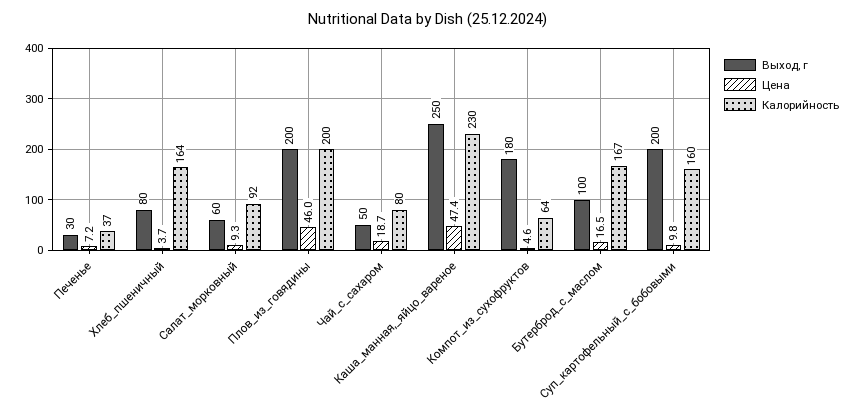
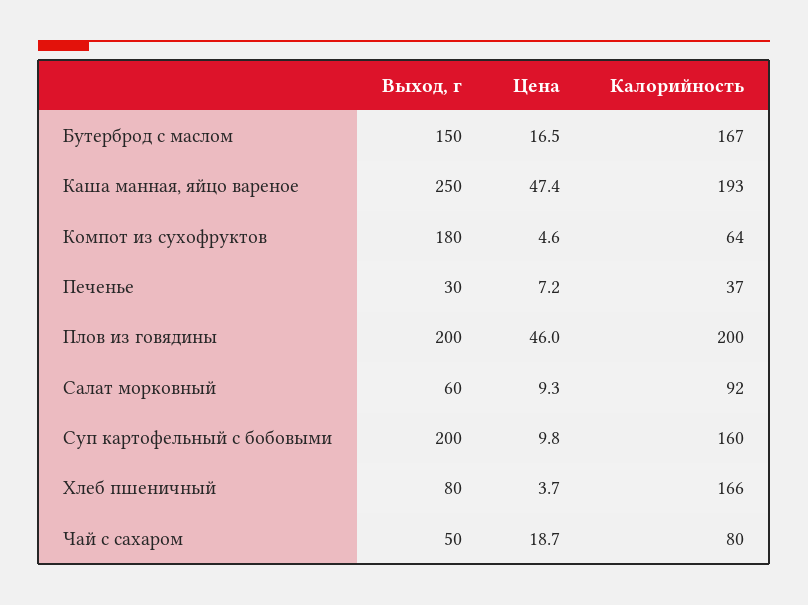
  {
    "Выход, г": {
      "Печенье": 30,
      "Хлеб_пшеничный": 80,
      "Салат_морковный": 60,
      "Плов_из_говядины": 200,
      "Чай_с_сахаром": 50,
      "Каша_манная,_яйцо_вареное": 250,
      "Компот_из_сухофруктов": 180,
-     "Бутерброд_с_маслом": 100,
+     "Бутерброд_с_маслом": 150,
      "Суп_картофельный_с_бобовыми": 200
    },
    "Цена": {
      "Печенье": 7.2,
      "Хлеб_пшеничный": 3.7,
      "Салат_морковный": 9.3,
      "Плов_из_говядины": 46,
      "Чай_с_сахаром": 18.7,
      "Каша_манная,_яйцо_вареное": 47.4,
      "Компот_из_сухофруктов": 4.6,
      "Бутерброд_с_маслом": 16.5,
      "Суп_картофельный_с_бобовыми": 9.8
    },
    "Калорийность": {
      "Печенье": 37,
-     "Хлеб_пшеничный": 164,
+     "Хлеб_пшеничный": 166,
      "Салат_морковный": 92,
      "Плов_из_говядины": 200,
      "Чай_с_сахаром": 80,
-     "Каша_манная,_яйцо_вареное": 230,
+     "Каша_манная,_яйцо_вареное": 193,
      "Компот_из_сухофруктов": 64,
      "Бутерброд_с_маслом": 167,
      "Суп_картофельный_с_бобовыми": 160
    }
  }

